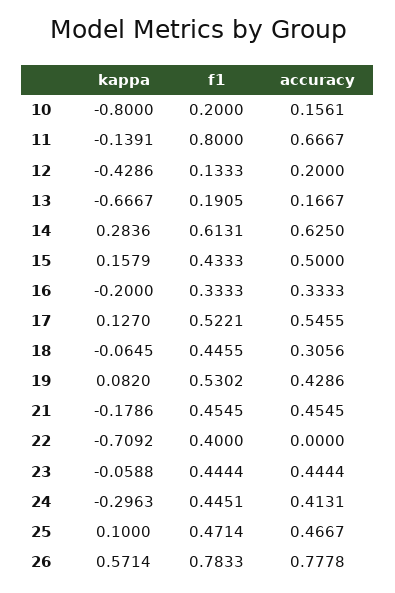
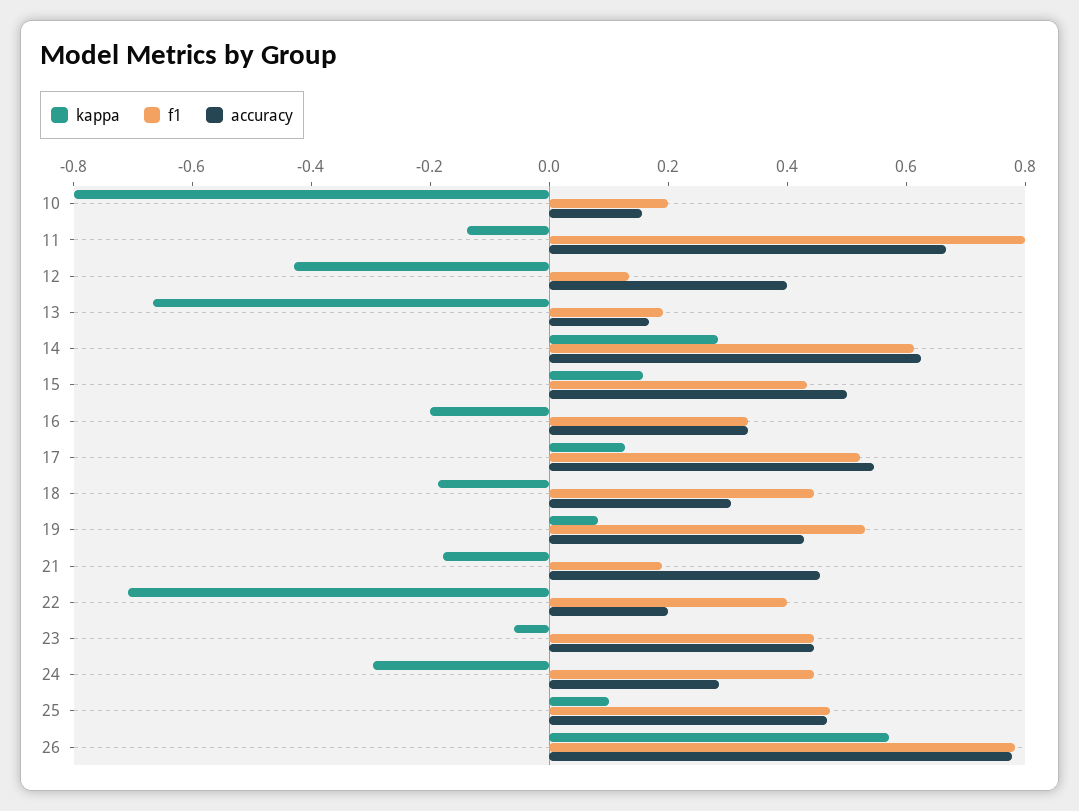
  {
    "kappa": {
      "10": -0.8,
      "11": -0.1391,
      "12": -0.4286,
      "13": -0.6667,
      "14": 0.2836,
      "15": 0.1579,
      "16": -0.2,
      "17": 0.127,
-     "18": -0.0645,
+     "18": -0.2,
      "19": 0.082,
      "21": -0.1786,
      "22": -0.7092,
      "23": -0.0588,
      "24": -0.2963,
      "25": 0.1,
      "26": 0.5714
    },
    "f1": {
      "10": 0.2,
      "11": 0.8,
      "12": 0.1333,
      "13": 0.1905,
      "14": 0.6131,
      "15": 0.4333,
      "16": 0.3333,
      "17": 0.5221,
      "18": 0.4455,
      "19": 0.5302,
-     "21": 0.4545,
+     "21": 0.2,
      "22": 0.4,
      "23": 0.4444,
      "24": 0.4451,
      "25": 0.4714,
      "26": 0.7833
    },
    "accuracy": {
      "10": 0.1561,
      "11": 0.6667,
-     "12": 0.2,
+     "12": 0.4,
      "13": 0.1667,
      "14": 0.625,
      "15": 0.5,
      "16": 0.3333,
      "17": 0.5455,
      "18": 0.3056,
      "19": 0.4286,
      "21": 0.4545,
-     "22": 0,
+     "22": 0.2,
      "23": 0.4444,
-     "24": 0.4131,
+     "24": 0.3,
      "25": 0.4667,
      "26": 0.7778
    }
  }

